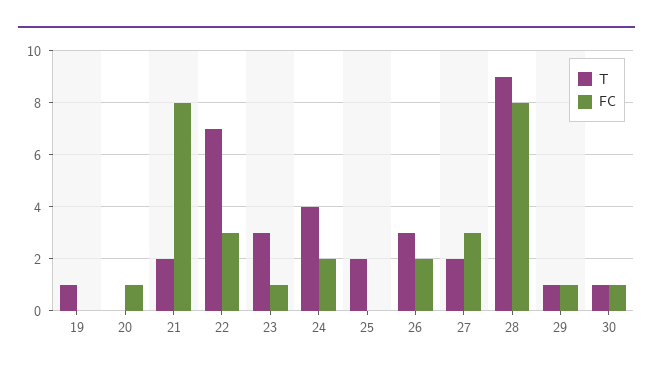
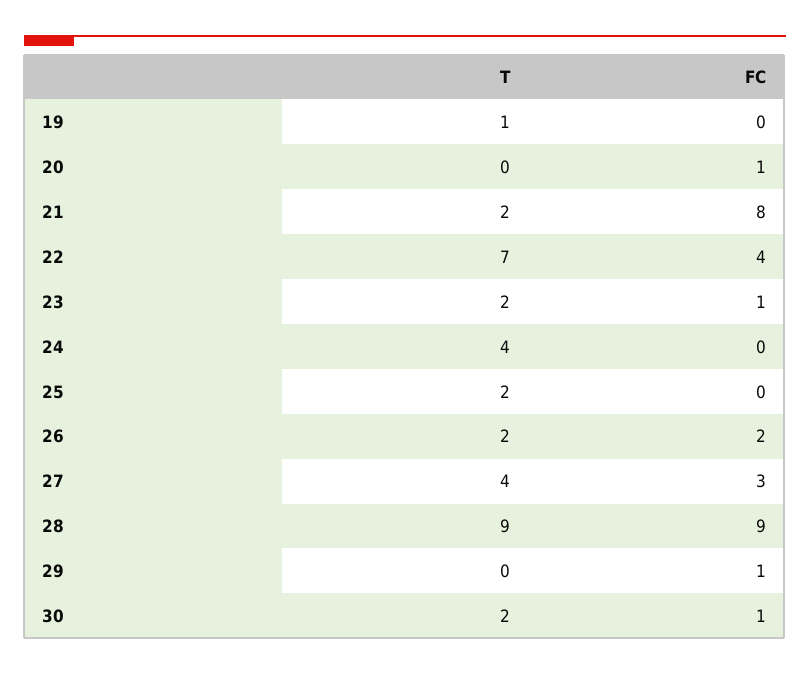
  {
    "T": {
      "19": 1,
      "20": 0,
      "21": 2,
      "22": 7,
-     "23": 3,
+     "23": 2,
      "24": 4,
      "25": 2,
-     "26": 3,
+     "26": 2,
-     "27": 2,
+     "27": 4,
      "28": 9,
-     "29": 1,
+     "29": 0,
-     "30": 1
+     "30": 2
    },
    "FC": {
      "19": 0,
      "20": 1,
      "21": 8,
-     "22": 3,
+     "22": 4,
      "23": 1,
-     "24": 2,
+     "24": 0,
      "25": 0,
      "26": 2,
      "27": 3,
-     "28": 8,
+     "28": 9,
      "29": 1,
      "30": 1
    }
  }

